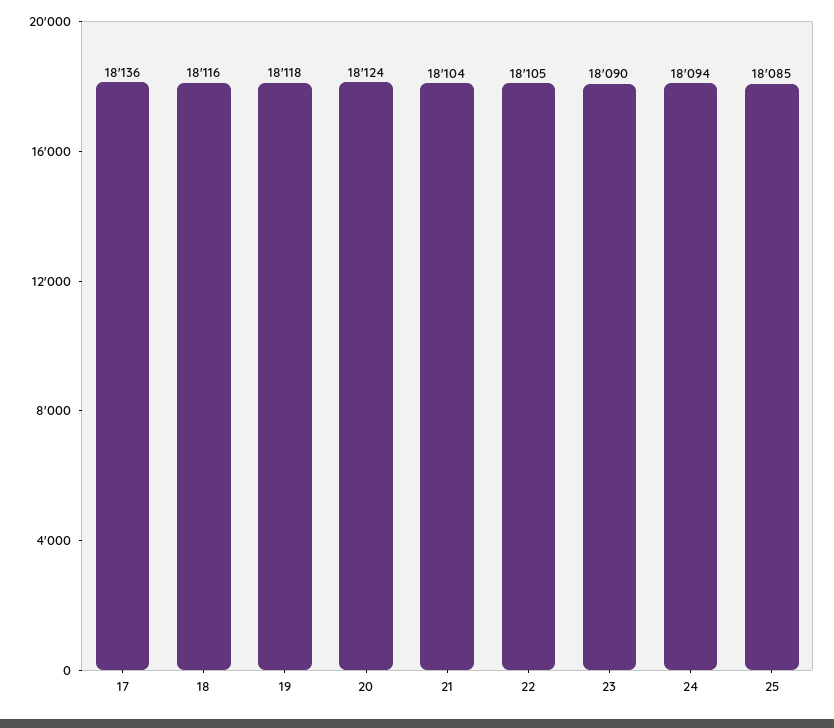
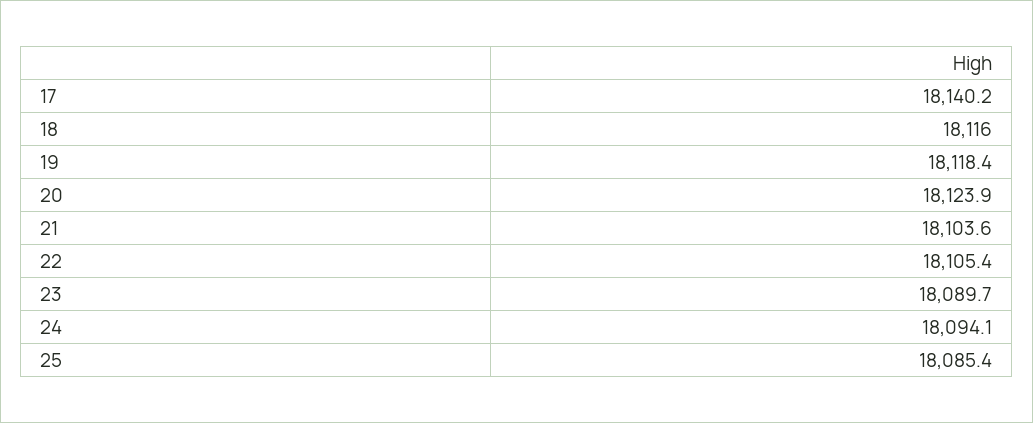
  {
-   "17": 18136,
+   "17": 18140.2,
    "18": 18116,
    "19": 18118.4,
    "20": 18123.9,
    "21": 18103.6,
    "22": 18105.4,
    "23": 18089.7,
    "24": 18094.1,
    "25": 18085.4
  }

